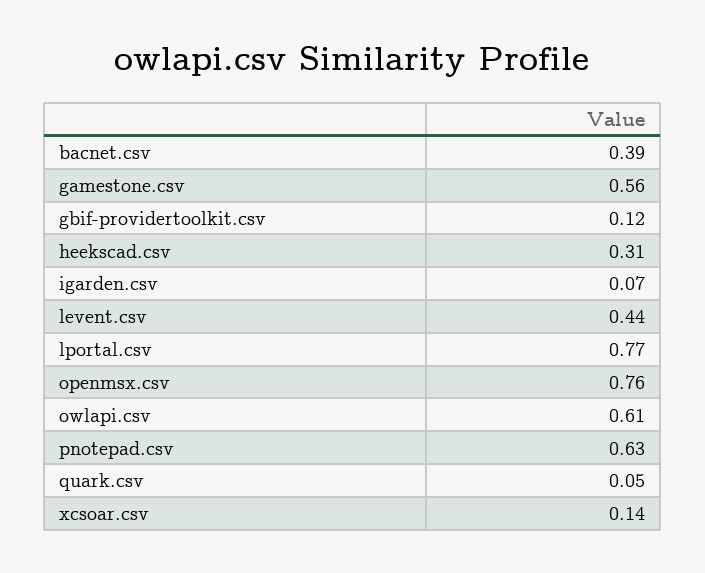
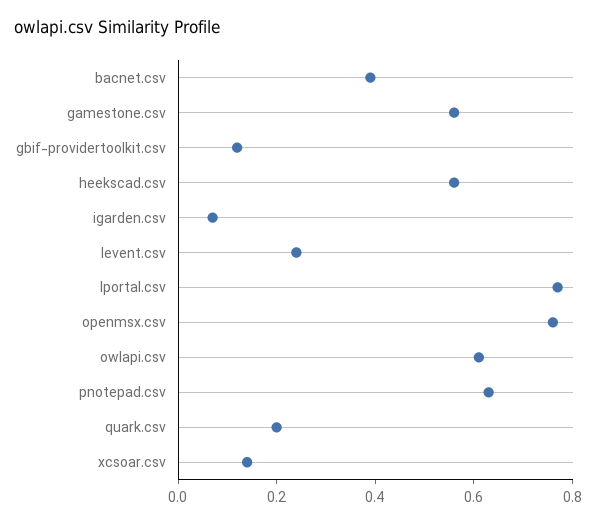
  {
    "bacnet.csv": 0.39,
    "gamestone.csv": 0.56,
    "gbif-providertoolkit.csv": 0.12,
-   "heekscad.csv": 0.31,
+   "heekscad.csv": 0.55,
    "igarden.csv": 0.07,
-   "levent.csv": 0.44,
+   "levent.csv": 0.25,
    "lportal.csv": 0.77,
    "openmsx.csv": 0.76,
    "owlapi.csv": 0.61,
    "pnotepad.csv": 0.63,
-   "quark.csv": 0.05,
+   "quark.csv": 0.2,
    "xcsoar.csv": 0.14
  }

